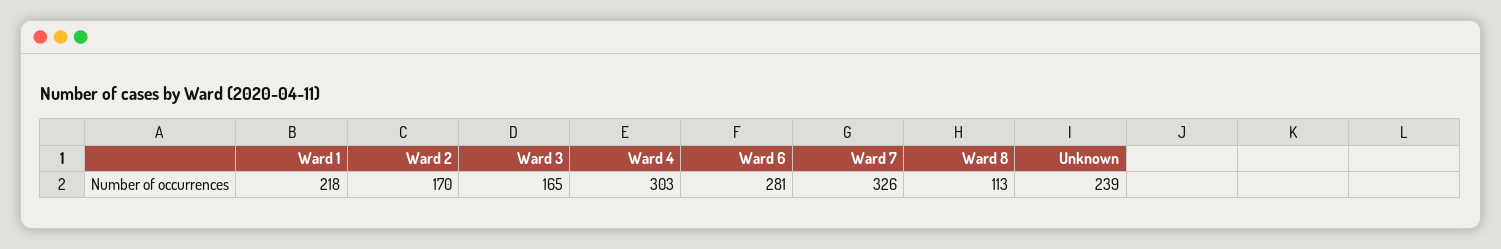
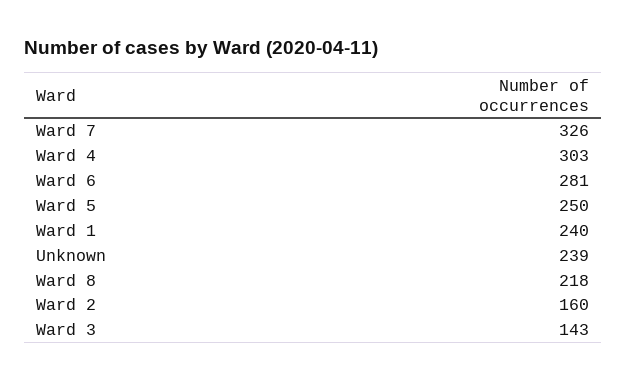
  {
-   "Ward 1": 218,
+   "Ward 1": 240,
-   "Ward 2": 170,
+   "Ward 2": 160,
-   "Ward 3": 165,
+   "Ward 3": 143,
    "Ward 4": 303,
    "Ward 6": 281,
    "Ward 7": 326,
-   "Ward 8": 113,
+   "Ward 8": 218,
-   "Unknown": 239
+   "Unknown": 239,
+   "Ward 5": 250
  }

